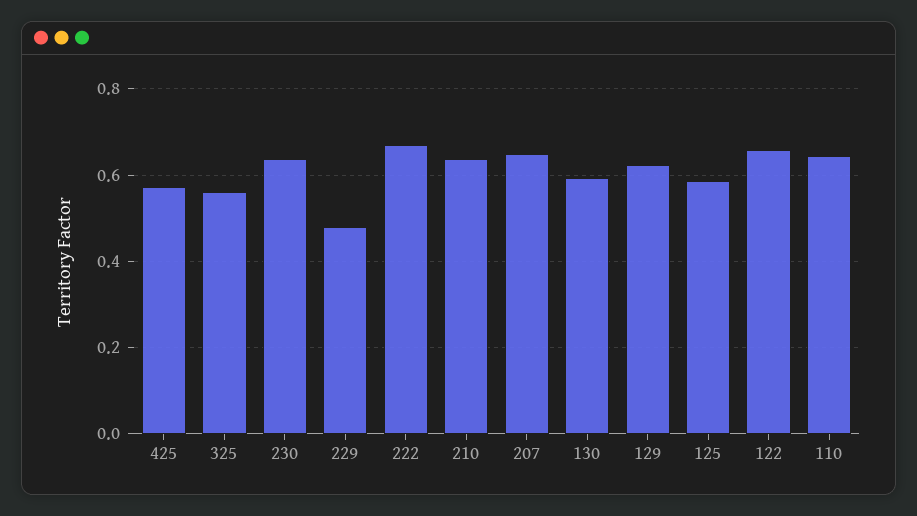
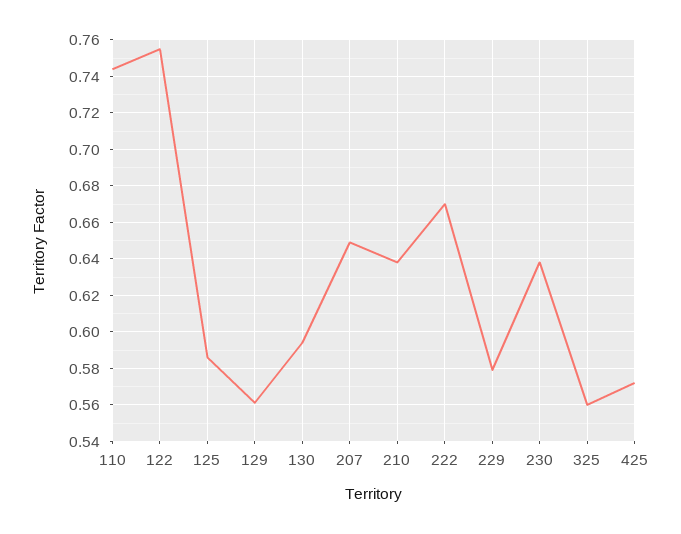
  {
    "425": 0.57,
    "325": 0.56,
    "230": 0.64,
-   "229": 0.48,
+   "229": 0.58,
    "222": 0.67,
    "210": 0.64,
    "207": 0.65,
    "130": 0.595,
-   "129": 0.62,
+   "129": 0.56,
    "125": 0.585,
-   "122": 0.66,
+   "122": 0.755,
-   "110": 0.64
+   "110": 0.745
  }

